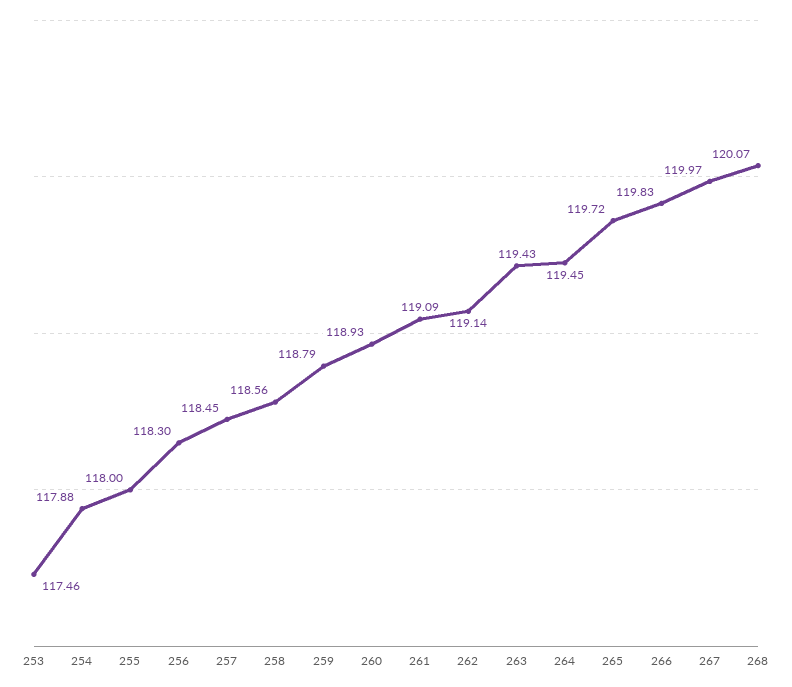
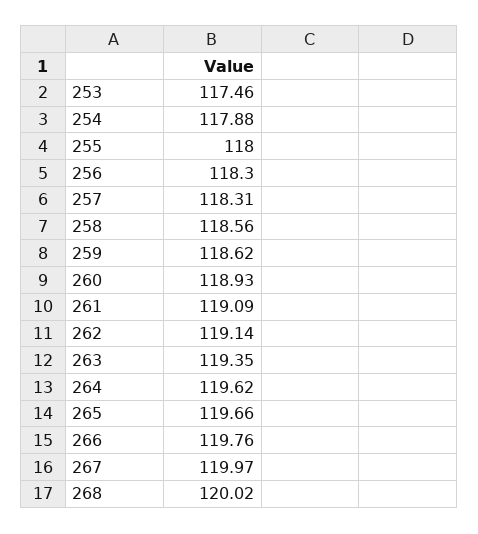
  {
    "253": 117.46,
    "254": 117.88,
    "255": 118,
    "256": 118.3,
-   "257": 118.45,
+   "257": 118.31,
    "258": 118.56,
-   "259": 118.79,
+   "259": 118.62,
    "260": 118.93,
    "261": 119.09,
    "262": 119.14,
-   "263": 119.43,
+   "263": 119.35,
-   "264": 119.45,
+   "264": 119.62,
-   "265": 119.72,
+   "265": 119.66,
-   "266": 119.83,
+   "266": 119.76,
    "267": 119.97,
-   "268": 120.07
+   "268": 120.02
  }

